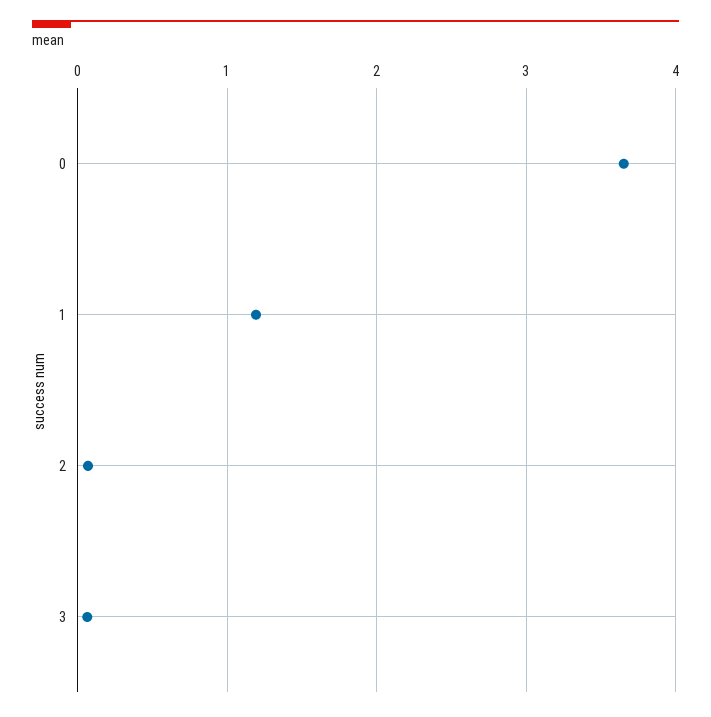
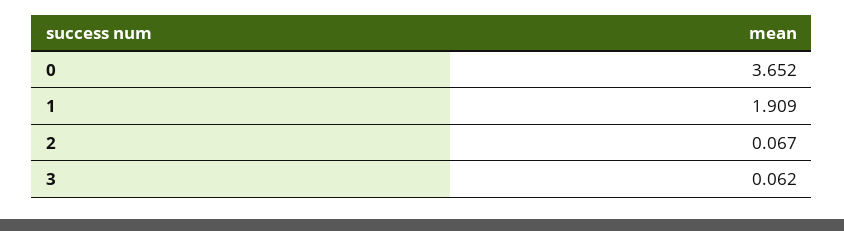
  {
    "0": 3.652,
-   "1": 1.2,
+   "1": 1.909,
    "2": 0.067,
    "3": 0.062
  }

